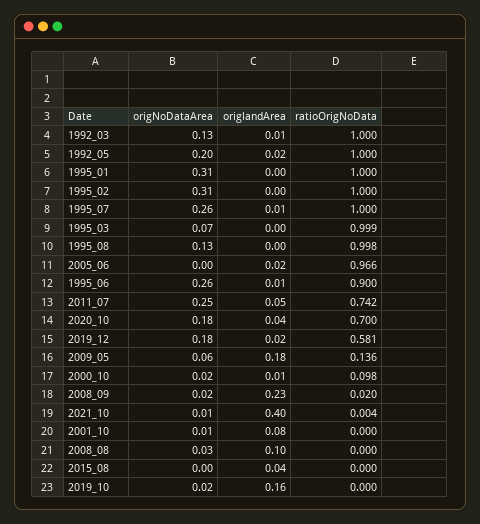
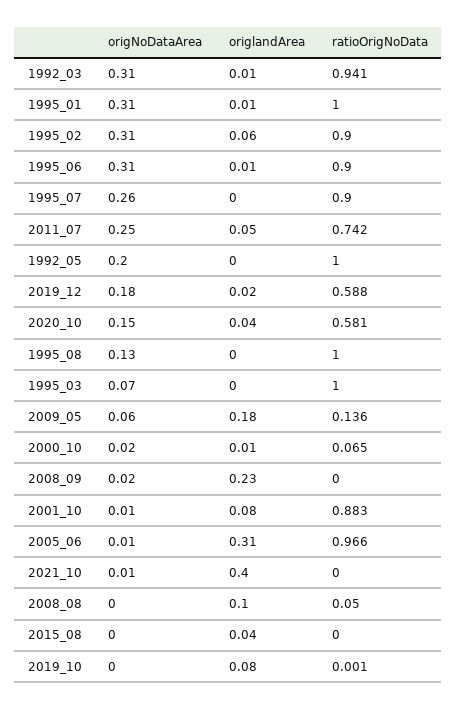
  {
    "origNoDataArea": {
-     "1992_03": 0.13,
+     "1992_03": 0.31,
      "1992_05": 0.2,
      "1995_01": 0.31,
      "1995_02": 0.31,
      "1995_07": 0.26,
      "1995_03": 0.07,
      "1995_08": 0.13,
-     "2005_06": 0,
+     "2005_06": 0.01,
-     "1995_06": 0.26,
+     "1995_06": 0.31,
      "2011_07": 0.25,
-     "2020_10": 0.18,
+     "2020_10": 0.15,
      "2019_12": 0.18,
      "2009_05": 0.06,
      "2000_10": 0.02,
      "2008_09": 0.02,
      "2021_10": 0.01,
      "2001_10": 0.01,
-     "2008_08": 0.03,
+     "2008_08": 0,
      "2015_08": 0,
-     "2019_10": 0.02
+     "2019_10": 0
    },
    "origlandArea": {
      "1992_03": 0.01,
-     "1992_05": 0.02,
+     "1992_05": 0,
-     "1995_01": 0,
+     "1995_01": 0.01,
-     "1995_02": 0,
+     "1995_02": 0.06,
-     "1995_07": 0.01,
+     "1995_07": 0,
      "1995_03": 0,
      "1995_08": 0,
-     "2005_06": 0.02,
+     "2005_06": 0.31,
      "1995_06": 0.01,
      "2011_07": 0.05,
      "2020_10": 0.04,
      "2019_12": 0.02,
      "2009_05": 0.18,
      "2000_10": 0.01,
      "2008_09": 0.23,
      "2021_10": 0.4,
      "2001_10": 0.08,
      "2008_08": 0.1,
      "2015_08": 0.04,
-     "2019_10": 0.16
+     "2019_10": 0.08
    },
    "ratioOrigNoData": {
-     "1992_03": 1,
+     "1992_03": 0.941,
      "1992_05": 1,
      "1995_01": 1,
-     "1995_02": 1,
+     "1995_02": 0.9,
-     "1995_07": 1,
+     "1995_07": 0.9,
-     "1995_03": 0.999,
+     "1995_03": 1,
-     "1995_08": 0.998,
+     "1995_08": 1,
      "2005_06": 0.966,
      "1995_06": 0.9,
      "2011_07": 0.742,
-     "2020_10": 0.7,
+     "2020_10": 0.581,
-     "2019_12": 0.581,
+     "2019_12": 0.588,
      "2009_05": 0.136,
-     "2000_10": 0.098,
+     "2000_10": 0.065,
-     "2008_09": 0.02,
+     "2008_09": 0,
-     "2021_10": 0.004,
+     "2021_10": 0,
-     "2001_10": 0,
+     "2001_10": 0.883,
-     "2008_08": 0,
+     "2008_08": 0.05,
      "2015_08": 0,
-     "2019_10": 0
+     "2019_10": 0.001
    }
  }

